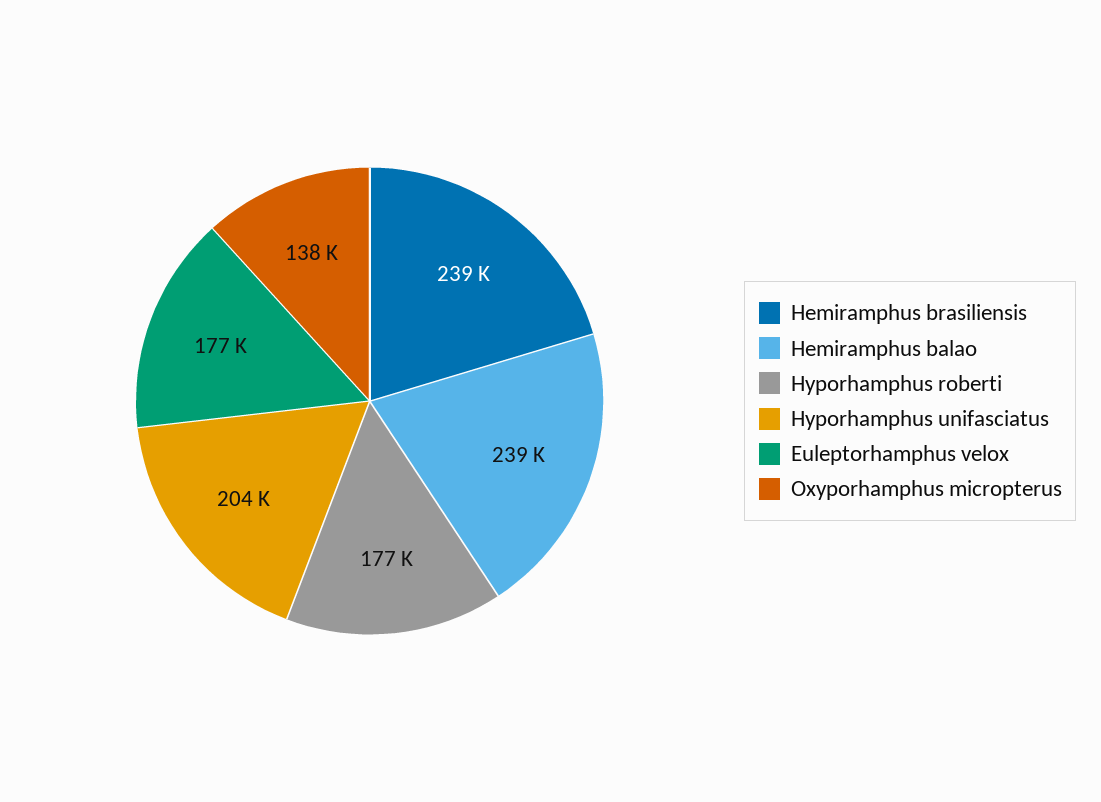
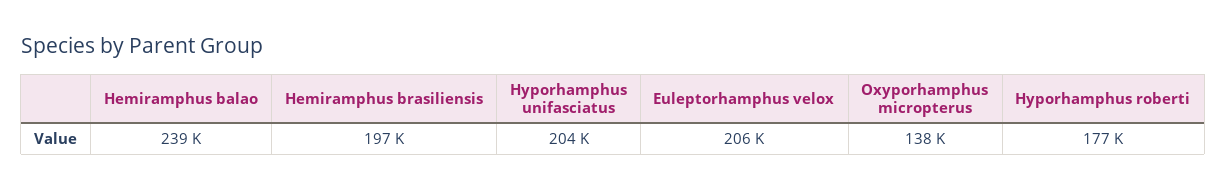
  {
-   "Hemiramphus brasiliensis": 239000,
+   "Hemiramphus brasiliensis": 197000,
    "Hemiramphus balao": 239000,
    "Hyporhamphus roberti": 177000,
    "Hyporhamphus unifasciatus": 204000,
-   "Euleptorhamphus velox": 177000,
+   "Euleptorhamphus velox": 206000,
    "Oxyporhamphus micropterus": 138000
  }

